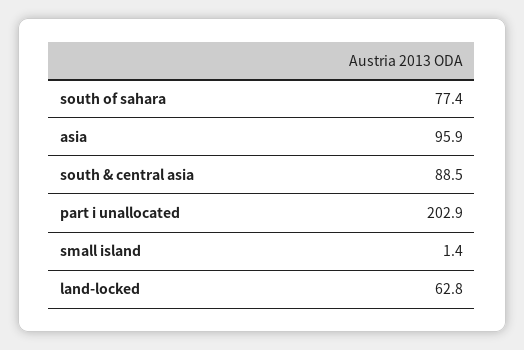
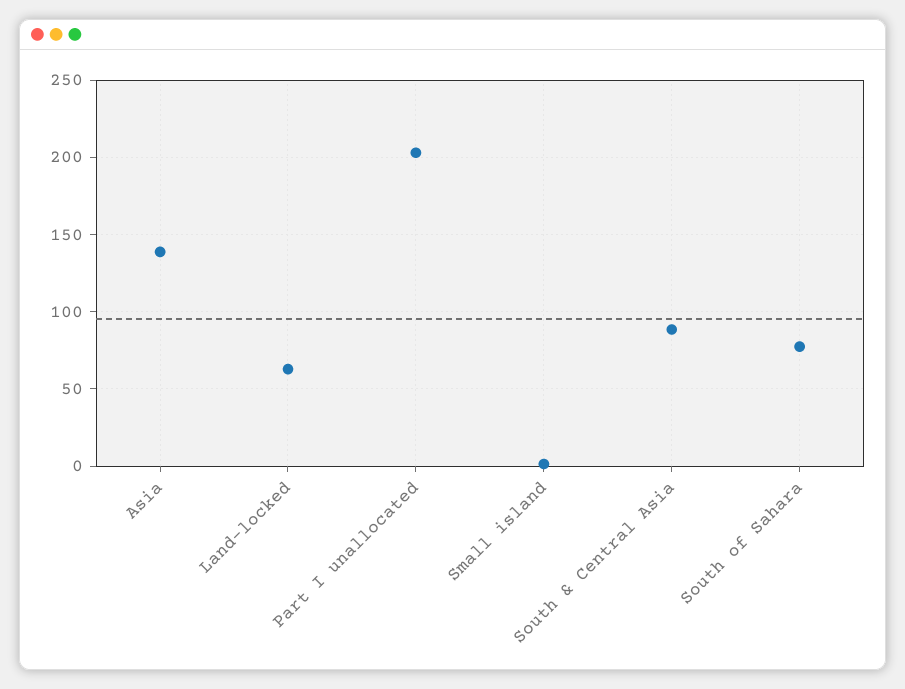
  {
    "south of sahara": 77.4,
-   "asia": 95.9,
+   "asia": 140,
    "south & central asia": 88.5,
    "part i unallocated": 202.9,
    "small island": 1.4,
    "land-locked": 62.8
  }

